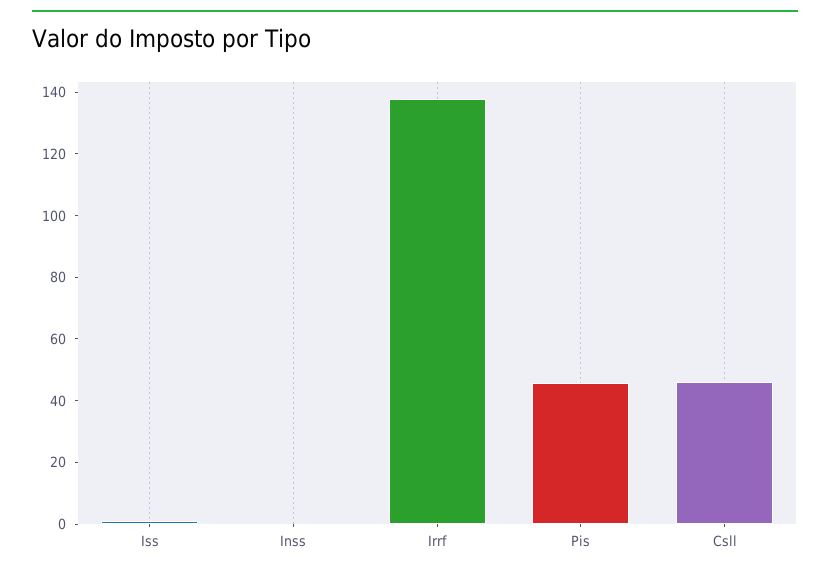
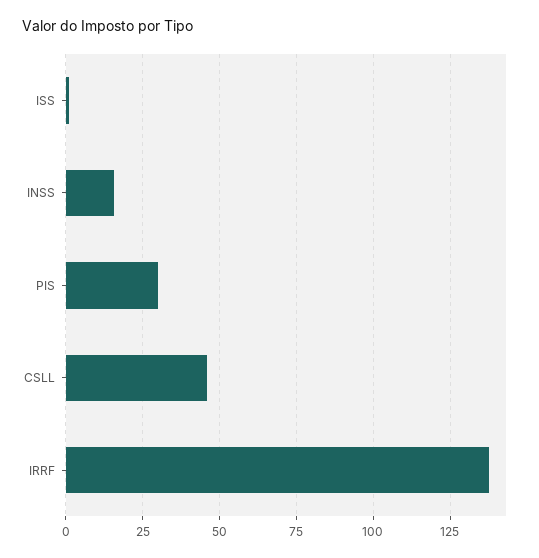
  {
    "Iss": 0,
-   "Inss": 0,
+   "Inss": 15,
    "Irrf": 137.5,
-   "Pis": 45,
+   "Pis": 30,
    "Csll": 45
  }

